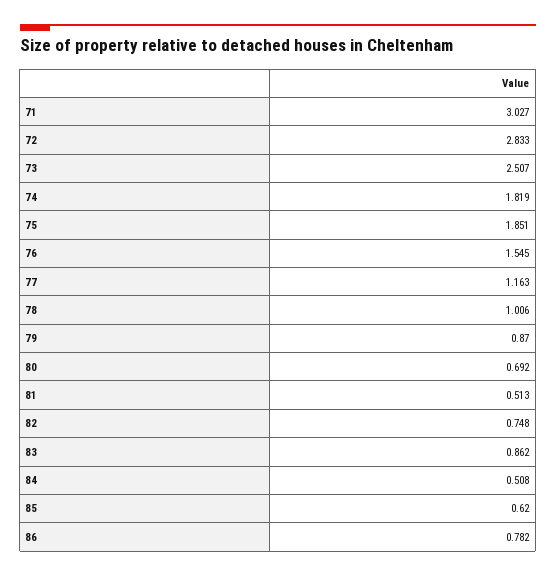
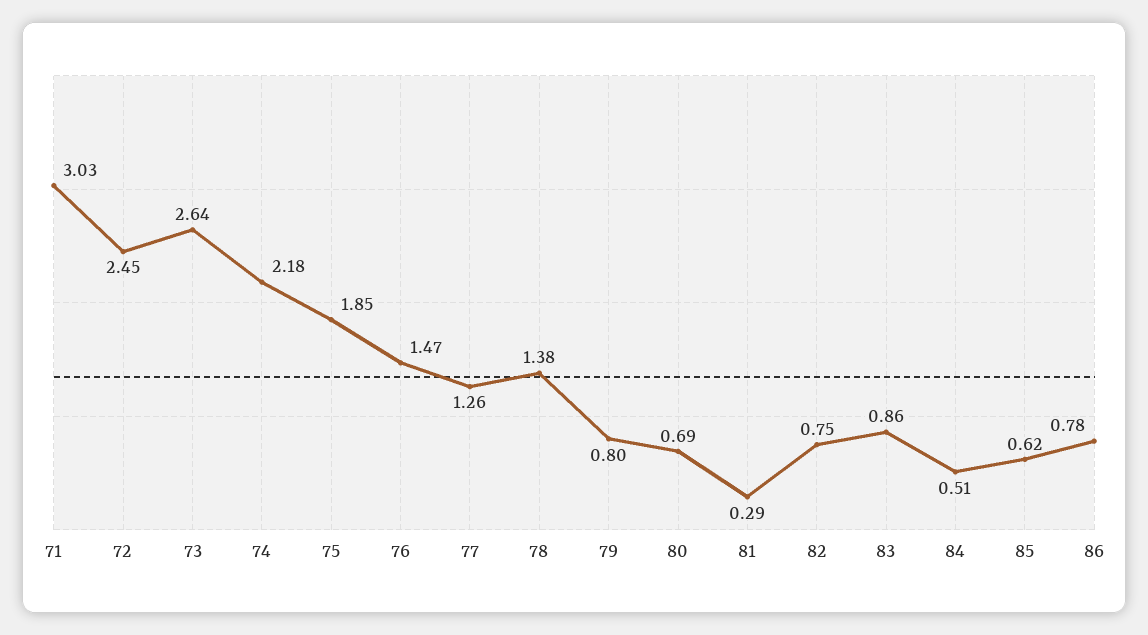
  {
    "71": 3.027,
-   "72": 2.833,
+   "72": 2.45,
-   "73": 2.507,
+   "73": 2.64,
-   "74": 1.819,
+   "74": 2.18,
    "75": 1.851,
-   "76": 1.545,
+   "76": 1.47,
-   "77": 1.163,
+   "77": 1.26,
-   "78": 1.006,
+   "78": 1.38,
-   "79": 0.87,
+   "79": 0.8,
    "80": 0.692,
-   "81": 0.513,
+   "81": 0.29,
    "82": 0.748,
    "83": 0.862,
    "84": 0.508,
    "85": 0.62,
    "86": 0.782
  }

